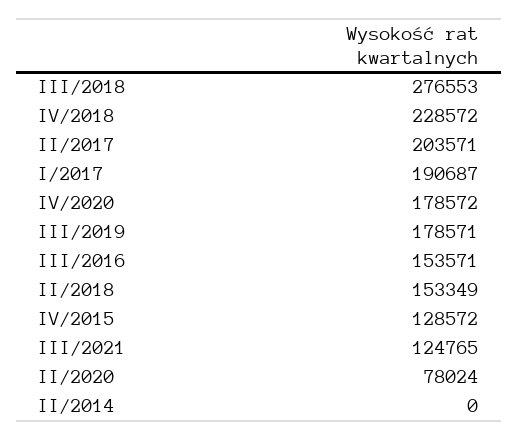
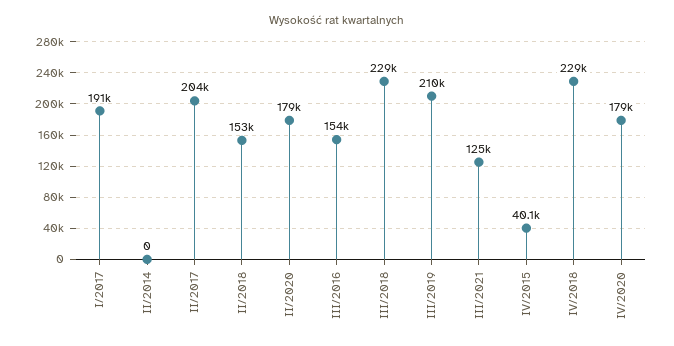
  {
-   "III/2018": 276553,
+   "III/2018": 229000,
    "IV/2018": 228572,
    "II/2017": 203571,
    "I/2017": 190687,
    "IV/2020": 178572,
-   "III/2019": 178571,
+   "III/2019": 210000,
    "III/2016": 153571,
    "II/2018": 153349,
-   "IV/2015": 128572,
+   "IV/2015": 40100,
    "III/2021": 124765,
-   "II/2020": 78024,
+   "II/2020": 179000,
    "II/2014": 0
  }

